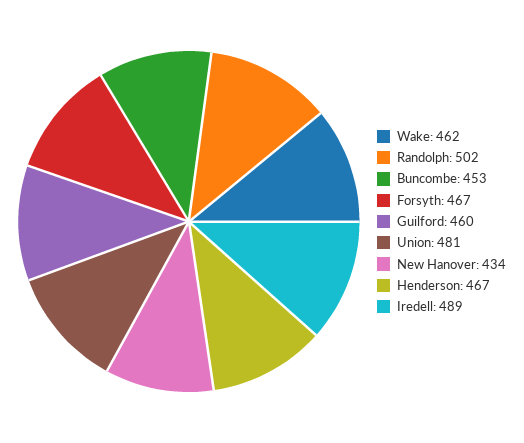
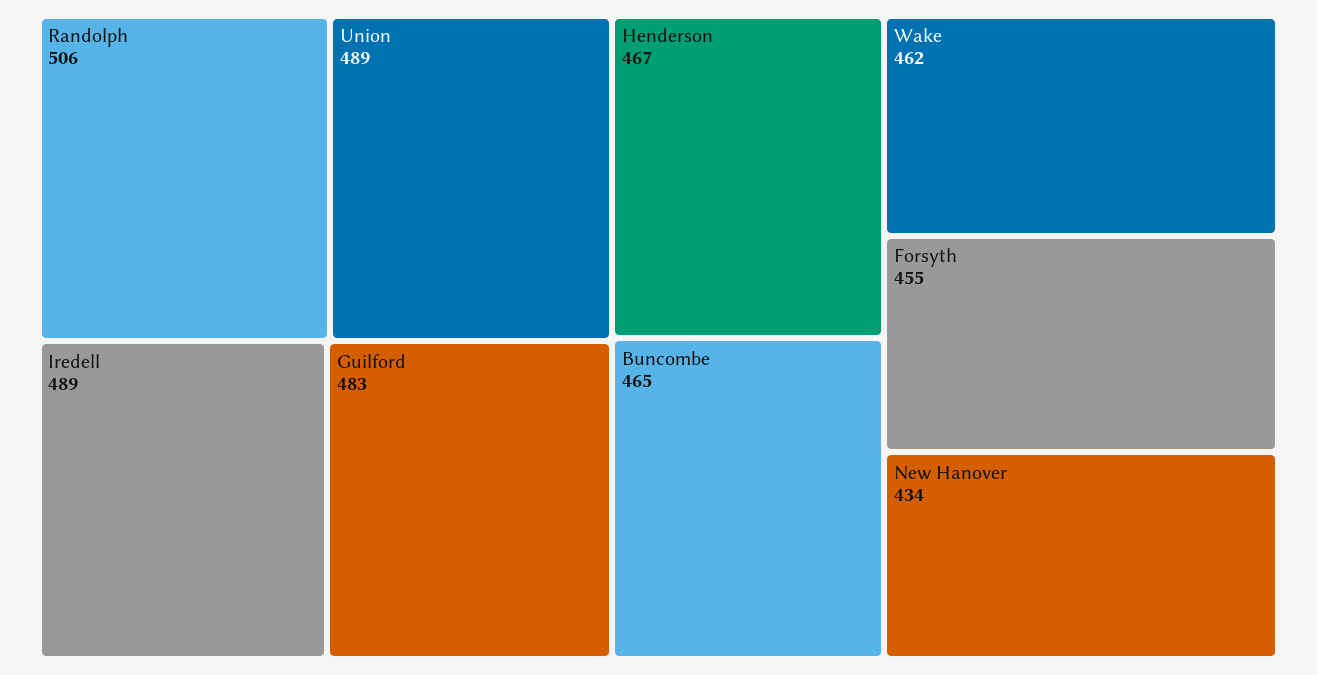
  {
    "Wake": 462,
-   "Randolph": 502,
+   "Randolph": 506,
-   "Buncombe": 453,
+   "Buncombe": 465,
-   "Forsyth": 467,
+   "Forsyth": 455,
-   "Guilford": 460,
+   "Guilford": 483,
-   "Union": 481,
+   "Union": 489,
    "New Hanover": 434,
    "Henderson": 467,
    "Iredell": 489
  }

